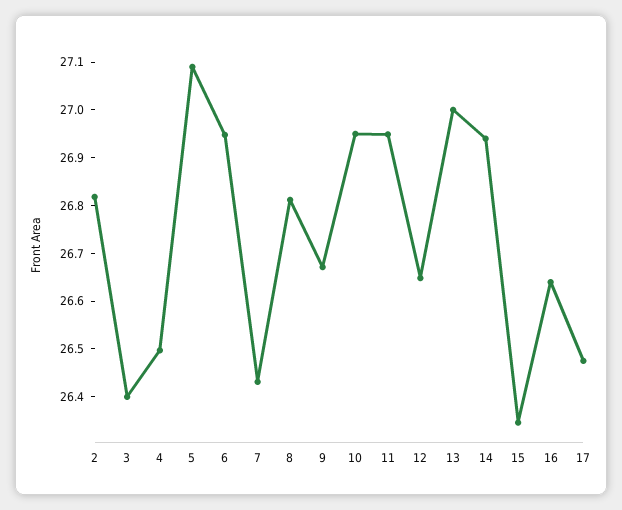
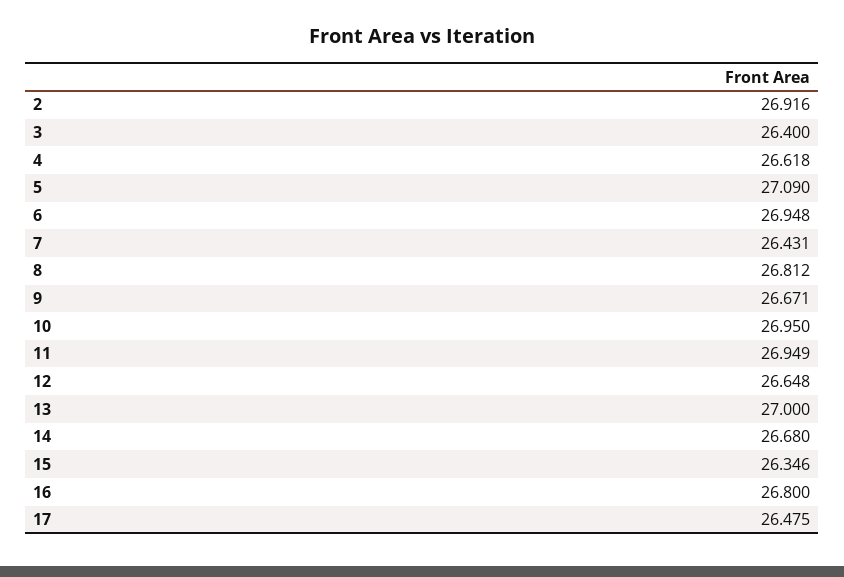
  {
-   "2": 26.82,
+   "2": 26.916,
    "3": 26.4,
-   "4": 26.5,
+   "4": 26.618,
    "5": 27.09,
    "6": 26.948,
    "7": 26.431,
    "8": 26.812,
    "9": 26.671,
    "10": 26.95,
    "11": 26.949,
    "12": 26.648,
    "13": 27,
-   "14": 26.94,
+   "14": 26.68,
    "15": 26.346,
-   "16": 26.64,
+   "16": 26.8,
    "17": 26.475
  }

